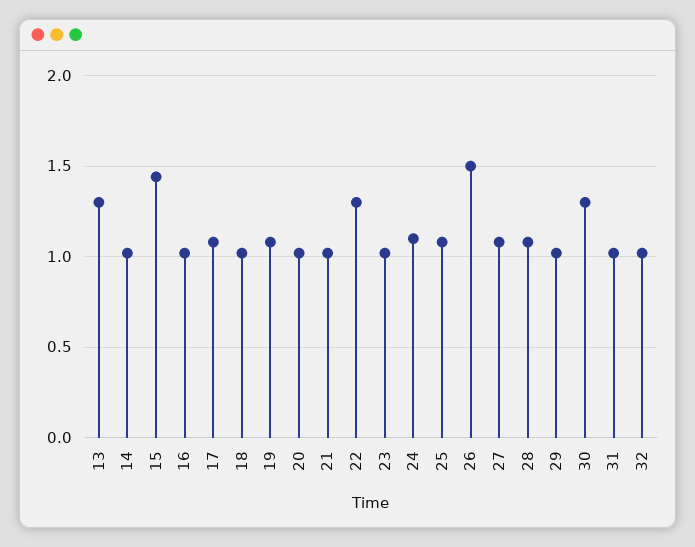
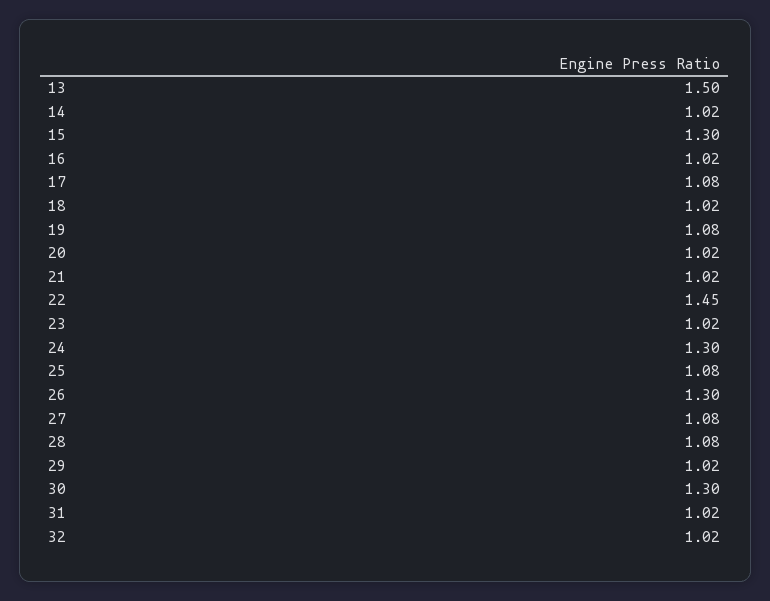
  {
-   "13": 1.3,
+   "13": 1.5,
    "14": 1.02,
-   "15": 1.45,
+   "15": 1.3,
    "16": 1.02,
    "17": 1.08,
    "18": 1.02,
    "19": 1.08,
    "20": 1.02,
    "21": 1.02,
-   "22": 1.3,
+   "22": 1.45,
    "23": 1.02,
-   "24": 1.1,
+   "24": 1.3,
    "25": 1.08,
-   "26": 1.5,
+   "26": 1.3,
    "27": 1.08,
    "28": 1.08,
    "29": 1.02,
    "30": 1.3,
    "31": 1.02,
    "32": 1.02
  }

